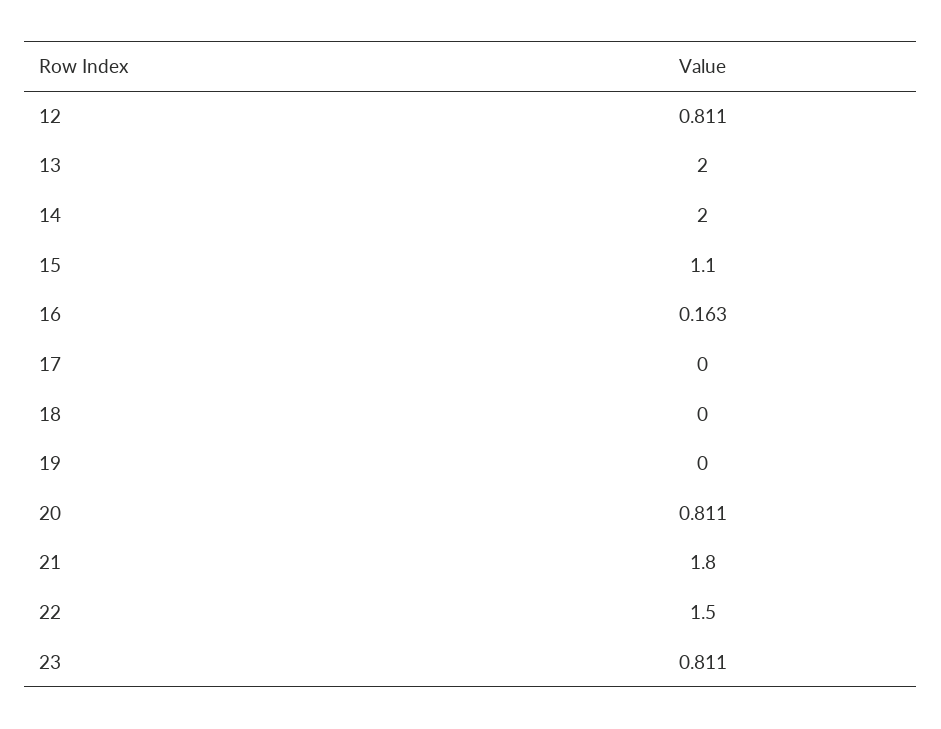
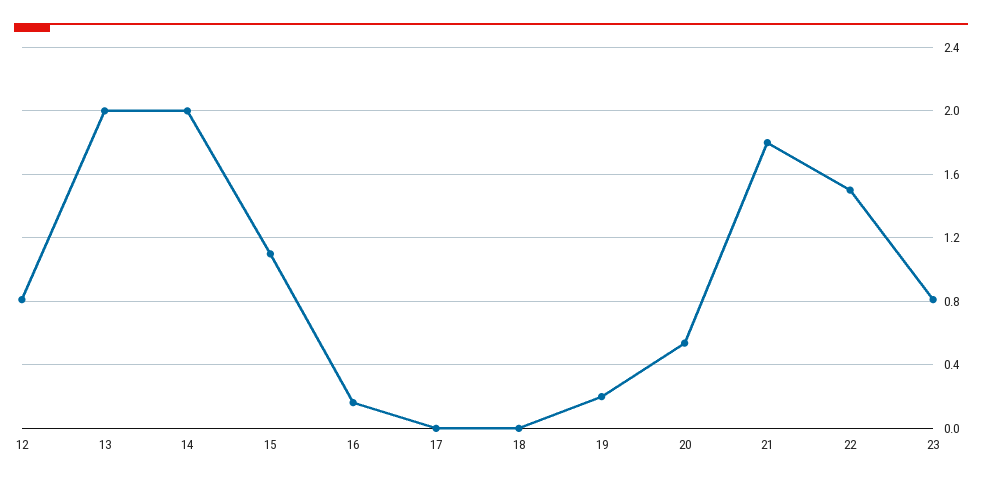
  {
    "12": 0.811,
    "13": 2,
    "14": 2,
    "15": 1.1,
    "16": 0.163,
    "17": 0,
    "18": 0,
-   "19": 0,
+   "19": 0.2,
-   "20": 0.811,
+   "20": 0.55,
    "21": 1.8,
    "22": 1.5,
    "23": 0.811
  }

